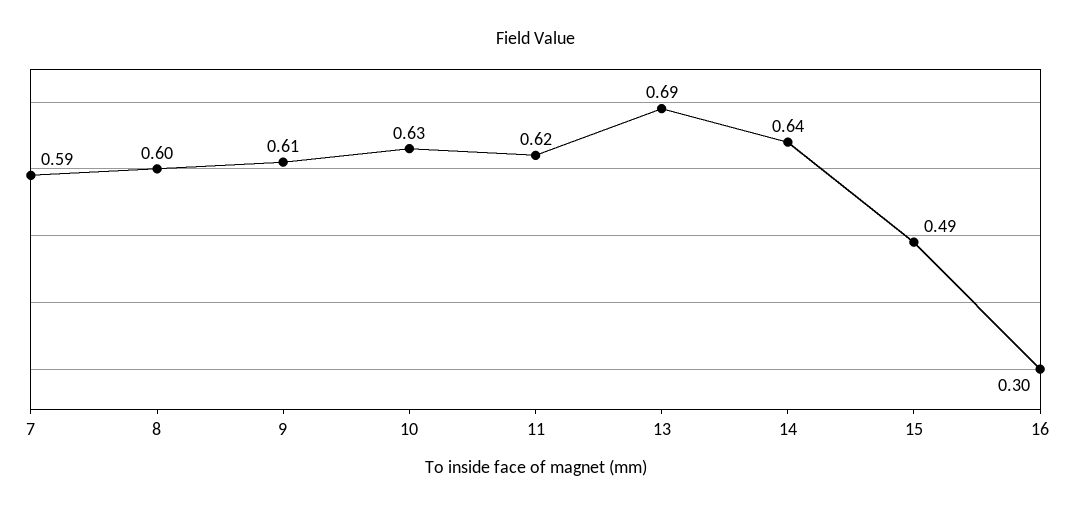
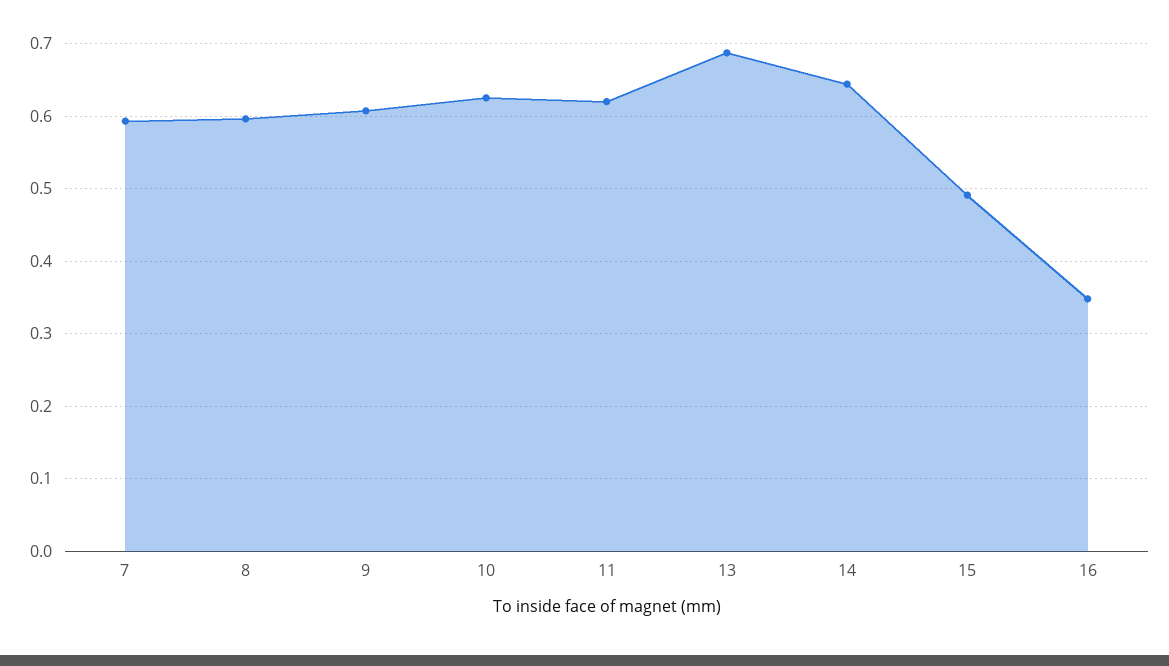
  {
    "7": 0.59,
    "8": 0.6,
    "9": 0.61,
    "10": 0.63,
    "11": 0.62,
    "13": 0.69,
    "14": 0.64,
    "15": 0.49,
-   "16": 0.3
+   "16": 0.35
  }

